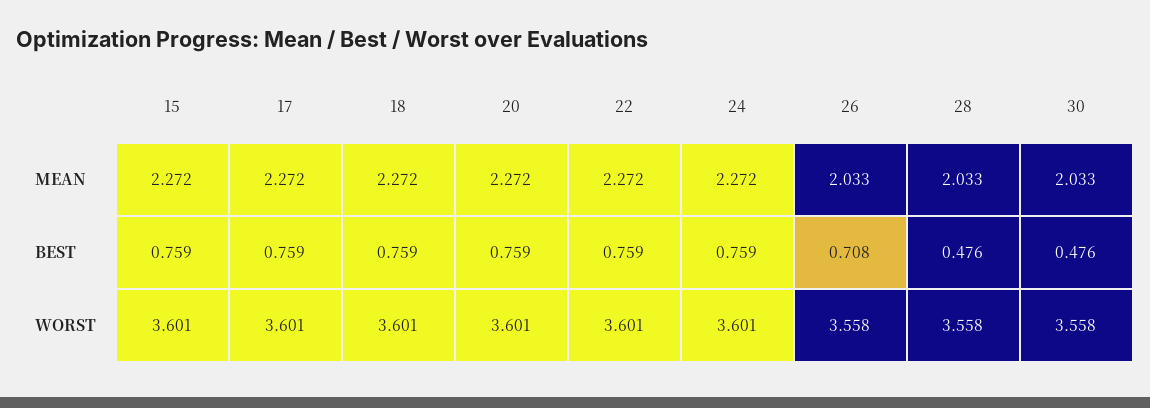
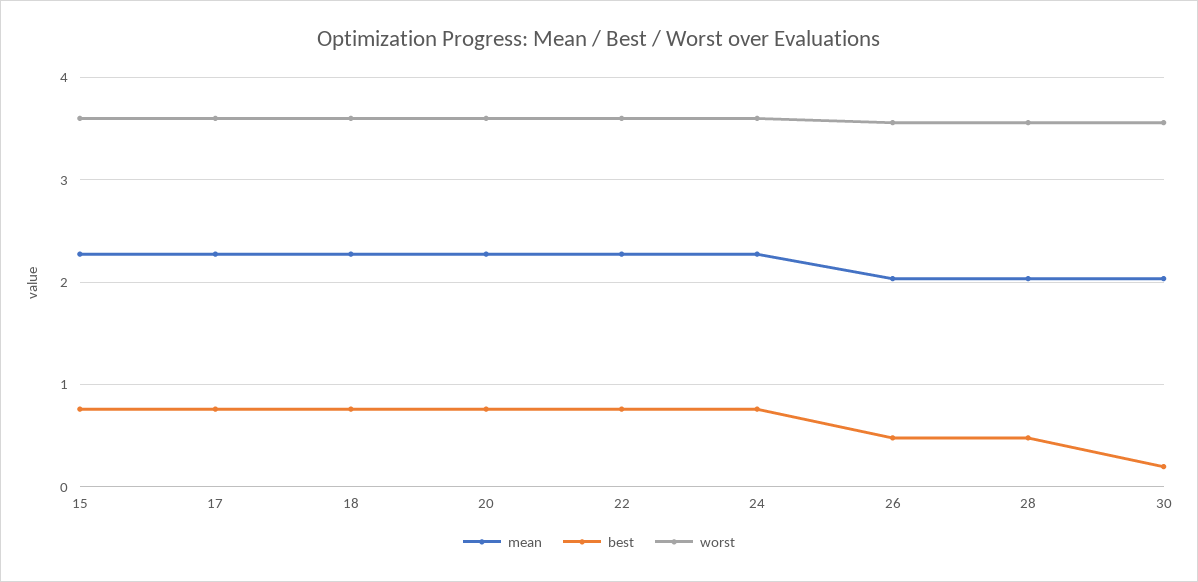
  {
    "MEAN": {
      "15": 2.272,
      "17": 2.272,
      "18": 2.272,
      "20": 2.272,
      "22": 2.272,
      "24": 2.272,
      "26": 2.033,
      "28": 2.033,
      "30": 2.033
    },
    "BEST": {
      "15": 0.759,
      "17": 0.759,
      "18": 0.759,
      "20": 0.759,
      "22": 0.759,
      "24": 0.759,
-     "26": 0.708,
+     "26": 0.5,
      "28": 0.476,
-     "30": 0.476
+     "30": 0.2
    },
    "WORST": {
      "15": 3.601,
      "17": 3.601,
      "18": 3.601,
      "20": 3.601,
      "22": 3.601,
      "24": 3.601,
      "26": 3.558,
      "28": 3.558,
      "30": 3.558
    }
  }

